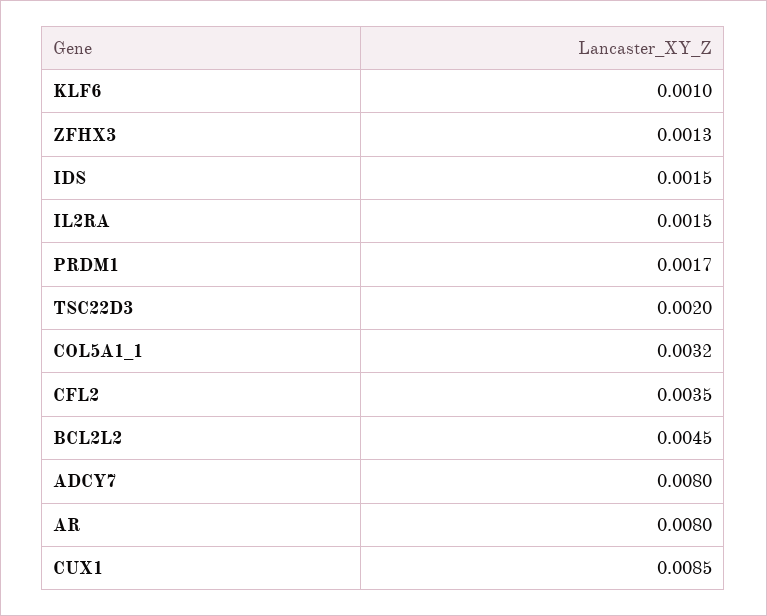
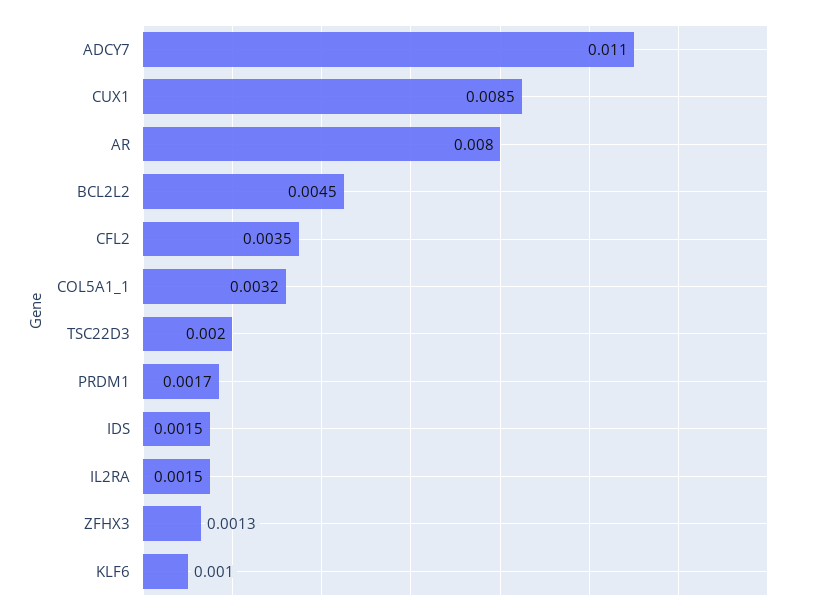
  {
    "KLF6": 0.001,
    "ZFHX3": 0.0013,
    "IDS": 0.0015,
    "IL2RA": 0.0015,
    "PRDM1": 0.0017,
    "TSC22D3": 0.002,
    "COL5A1_1": 0.0032,
    "CFL2": 0.0035,
    "BCL2L2": 0.0045,
-   "ADCY7": 0.008,
+   "ADCY7": 0.011,
    "AR": 0.008,
    "CUX1": 0.0085
  }

